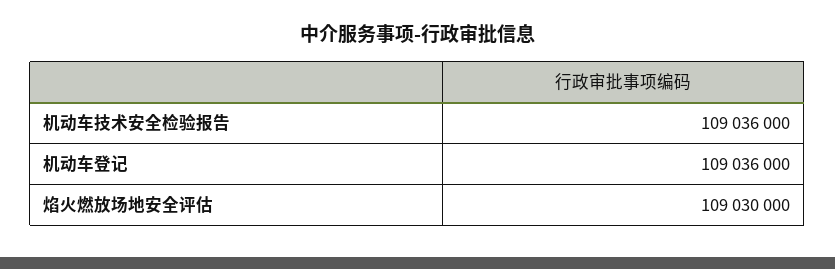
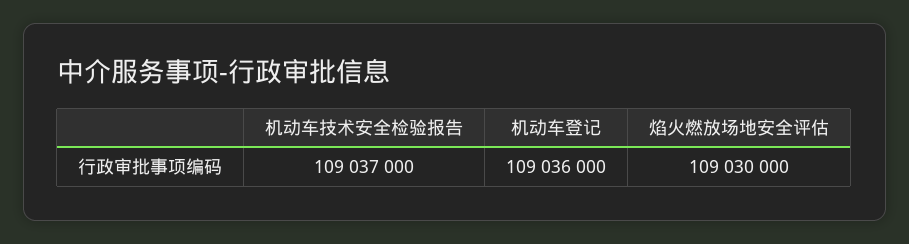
  {
-   "机动车技术安全检验报告": 109036000,
+   "机动车技术安全检验报告": 109037000,
    "机动车登记": 109036000,
    "焰火燃放场地安全评估": 109030000
  }

